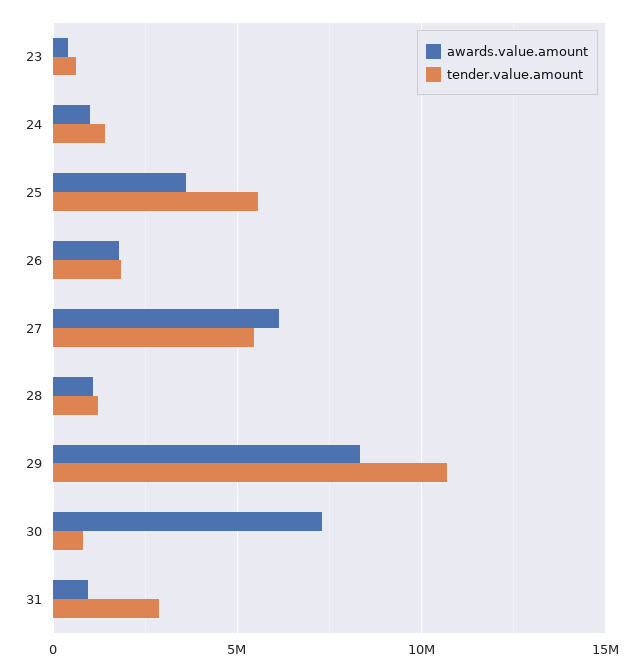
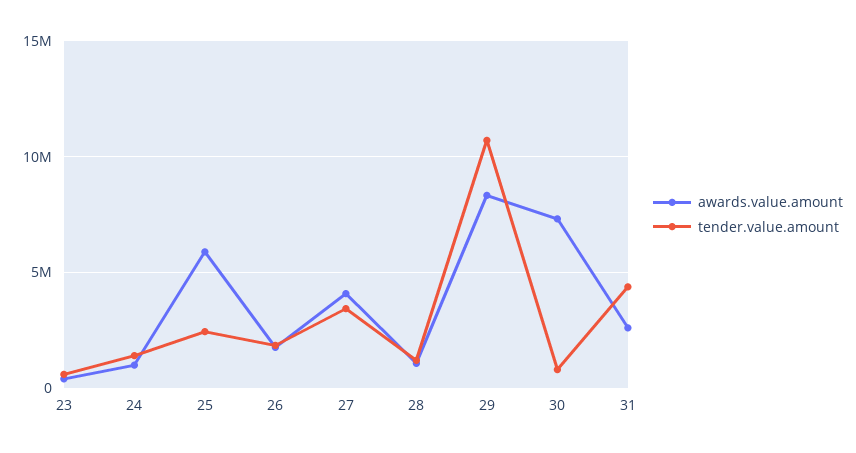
  {
    "awards.value.amount": {
      "23": 500000,
      "24": 1000000,
-     "25": 3500000,
+     "25": 6000000,
      "26": 2000000,
-     "27": 6000000,
+     "27": 4000000,
      "28": 1000000,
      "29": 8500000,
      "30": 7500000,
-     "31": 1000000
+     "31": 2500000
    },
    "tender.value.amount": {
      "23": 500000,
      "24": 1500000,
-     "25": 5500000,
+     "25": 2500000,
      "26": 2000000,
-     "27": 5500000,
+     "27": 3500000,
      "28": 1000000,
      "29": 10500000,
      "30": 1000000,
-     "31": 3000000
+     "31": 4500000
    }
  }

